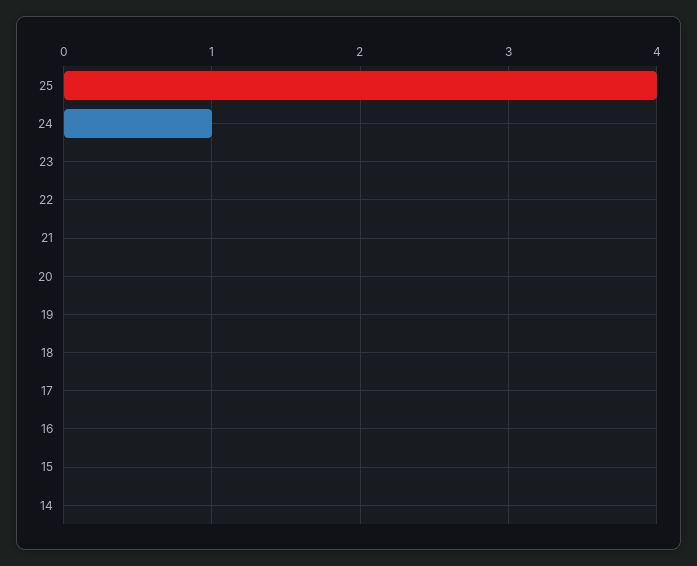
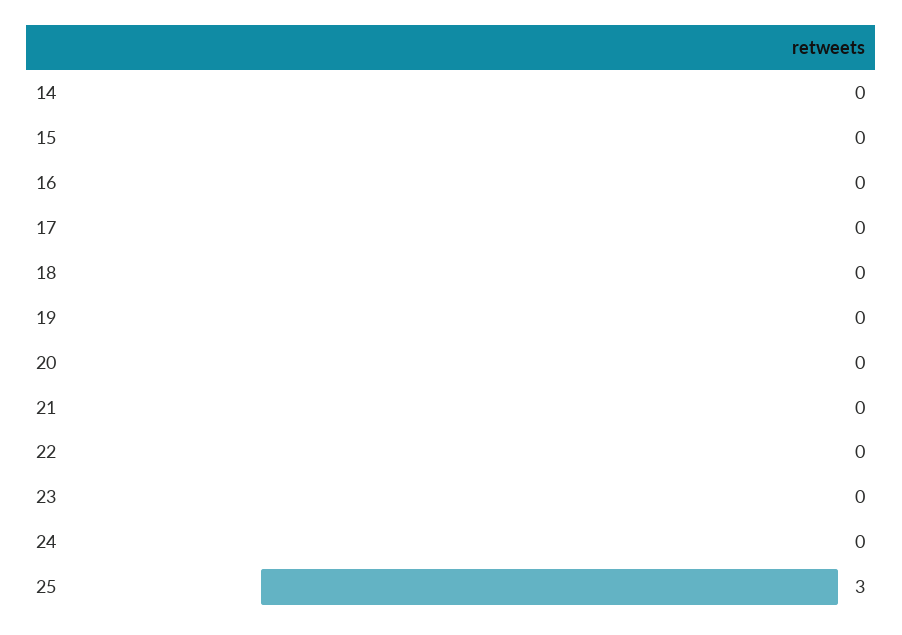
  {
-   "25": 4,
+   "25": 3,
-   "24": 1,
+   "24": 0,
    "23": 0,
    "22": 0,
    "21": 0,
    "20": 0,
    "19": 0,
    "18": 0,
    "17": 0,
    "16": 0,
    "15": 0,
    "14": 0
  }

